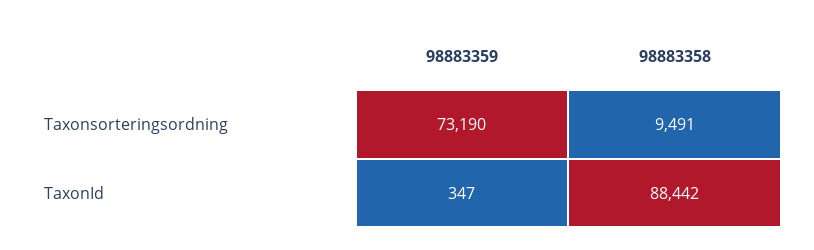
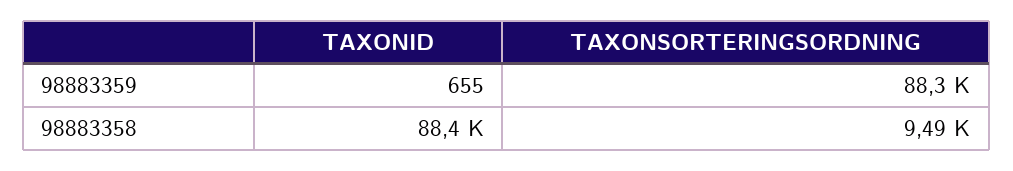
  {
    "98883359": {
-     "Taxonsorteringsordning": 73190,
+     "Taxonsorteringsordning": 88300,
-     "TaxonId": 347
+     "TaxonId": 655
    },
    "98883358": {
      "Taxonsorteringsordning": 9491,
      "TaxonId": 88442
    }
  }

